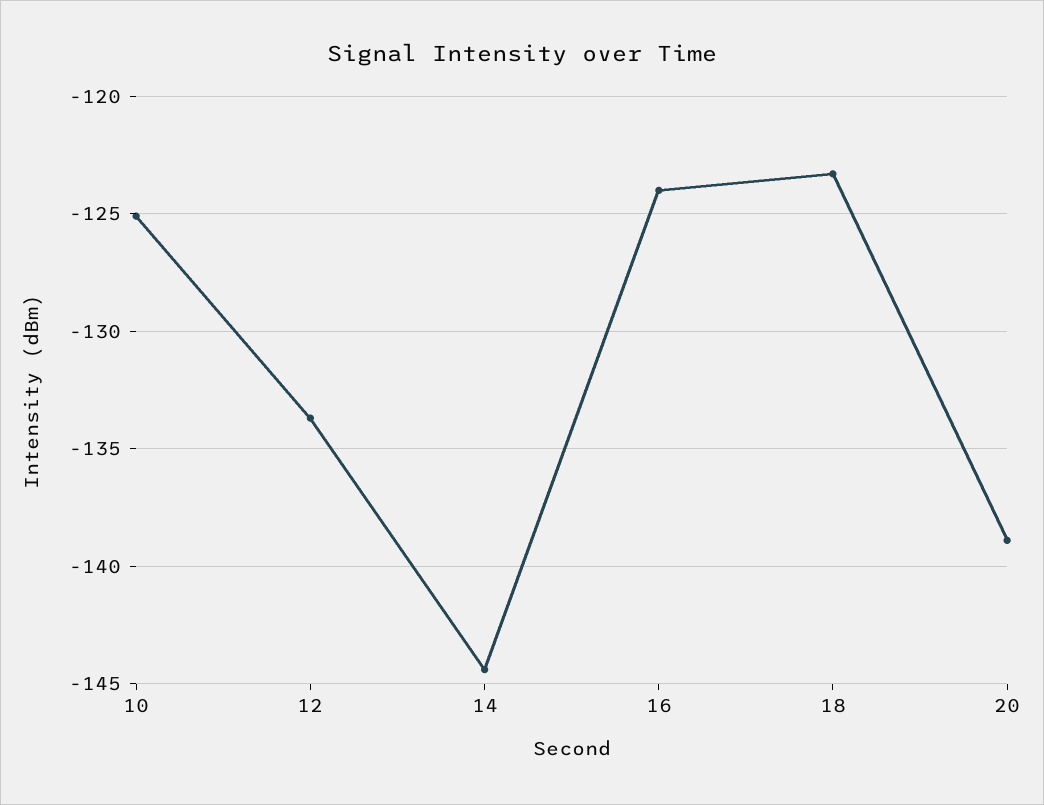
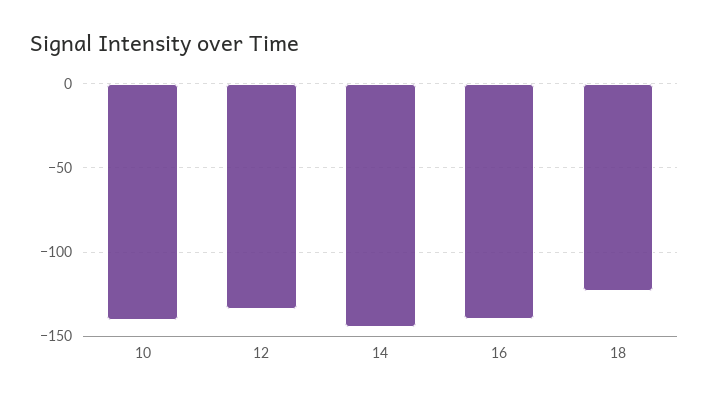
  {
-   "10": -125,
+   "10": -140,
    "12": -133.5,
    "14": -144.5,
-   "16": -124,
+   "16": -140,
-   "18": -123.5,
+   "18": -123.5
-   "20": -139
  }

